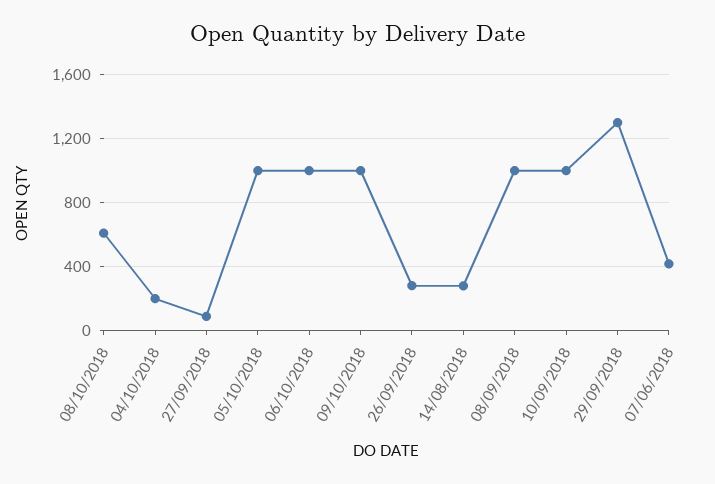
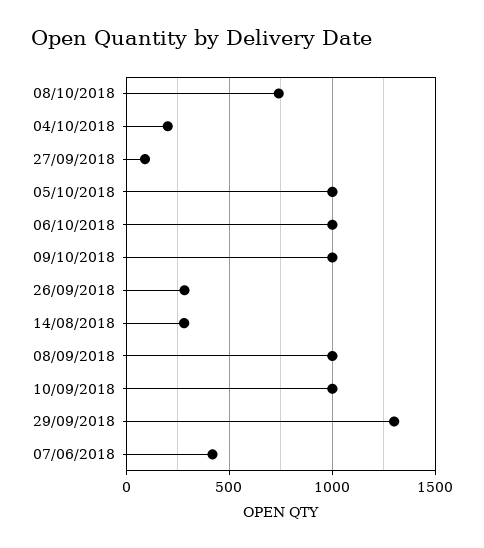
  {
-   "08/10/2018": 600,
+   "08/10/2018": 750,
    "04/10/2018": 200,
    "27/09/2018": 100,
    "05/10/2018": 1000,
    "06/10/2018": 1000,
    "09/10/2018": 1000,
    "26/09/2018": 300,
    "14/08/2018": 300,
    "08/09/2018": 1000,
    "10/09/2018": 1000,
    "29/09/2018": 1300,
    "07/06/2018": 400
  }

